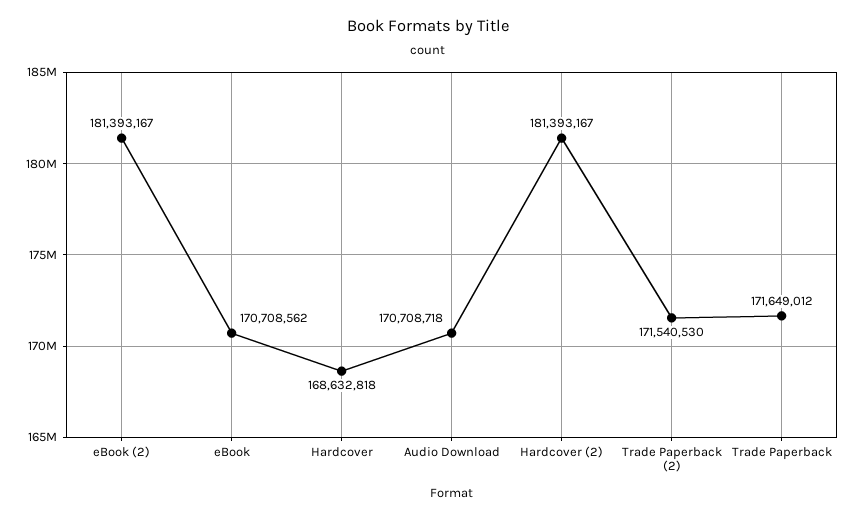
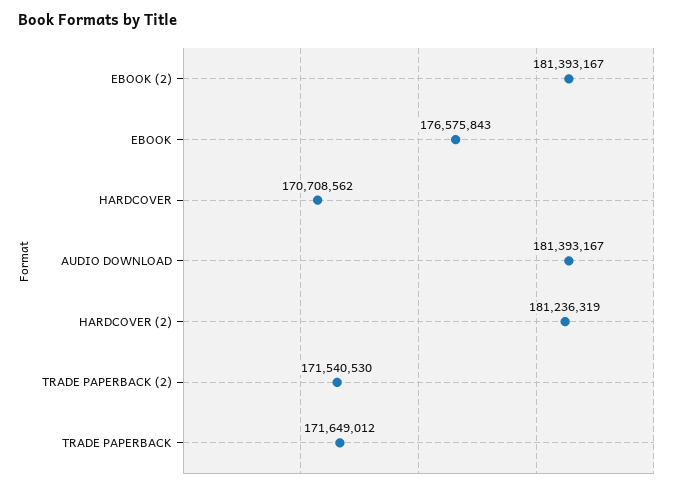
  {
    "eBook (2)": 181393167,
-   "eBook": 170708562,
+   "eBook": 176575843,
-   "Hardcover": 168632818,
+   "Hardcover": 170708562,
-   "Audio Download": 170708718,
+   "Audio Download": 181393167,
-   "Hardcover (2)": 181393167,
+   "Hardcover (2)": 181236319,
    "Trade Paperback (2)": 171540530,
    "Trade Paperback": 171649012
  }

